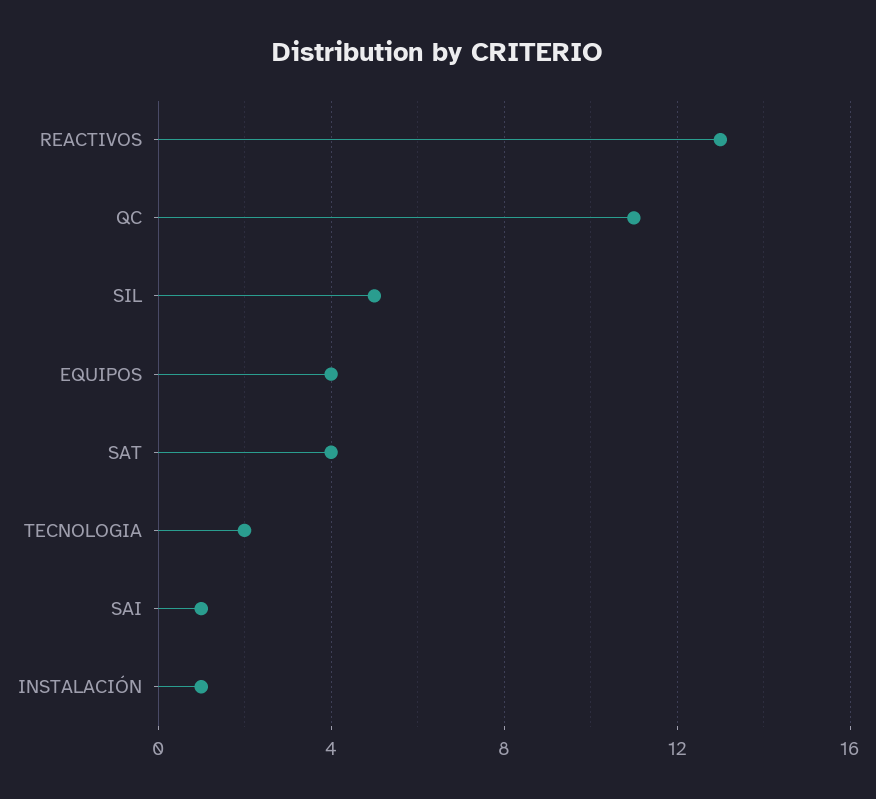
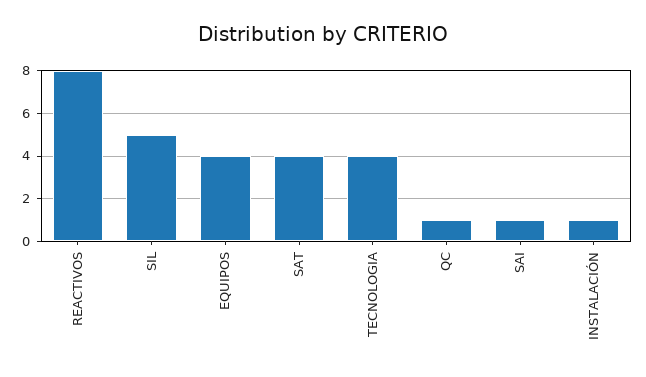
  {
-   "REACTIVOS": 13,
+   "REACTIVOS": 8,
-   "QC": 11,
+   "QC": 1,
    "SIL": 5,
    "EQUIPOS": 4,
    "SAT": 4,
-   "TECNOLOGIA": 2,
+   "TECNOLOGIA": 4,
    "SAI": 1,
    "INSTALACIÓN": 1
  }

